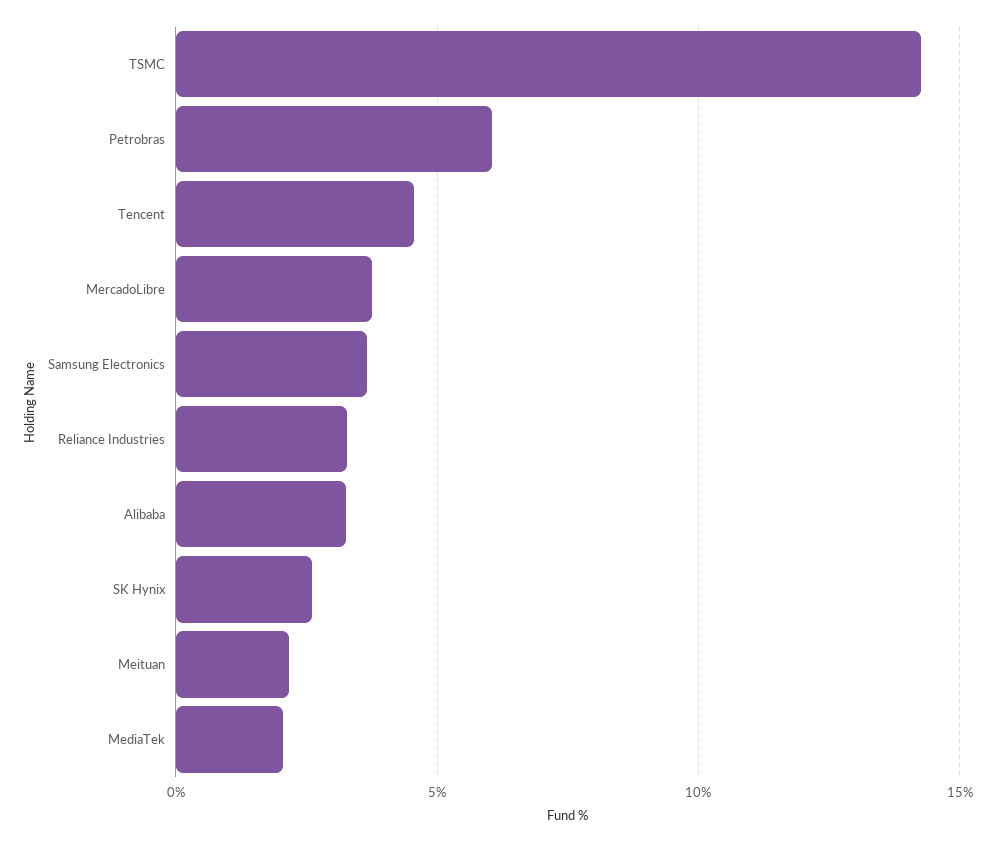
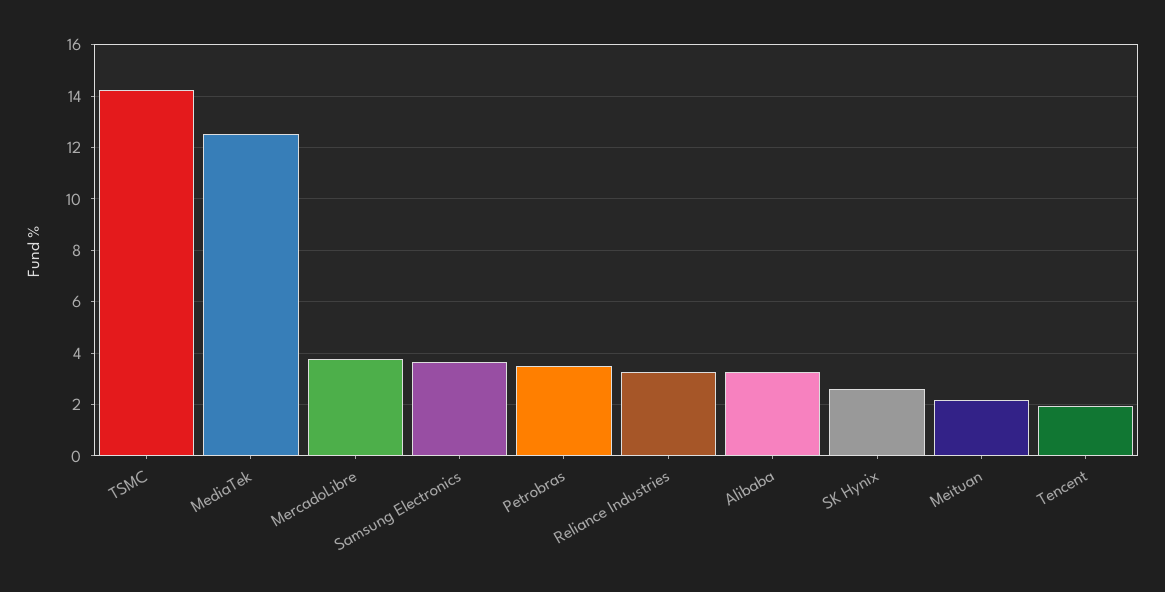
  {
    "TSMC": 14.25,
-   "Petrobras": 6,
+   "Petrobras": 3.5,
-   "Tencent": 4.5,
+   "Tencent": 2,
    "MercadoLibre": 3.75,
    "Samsung Electronics": 3.75,
    "Reliance Industries": 3.25,
    "Alibaba": 3.25,
    "SK Hynix": 2.5,
    "Meituan": 2.25,
-   "MediaTek": 2
+   "MediaTek": 12.5
  }

